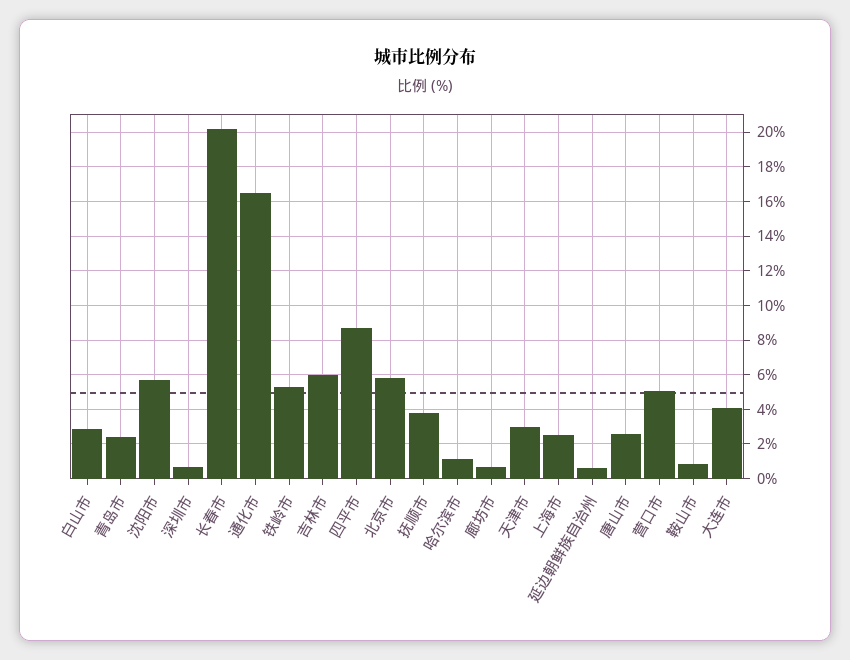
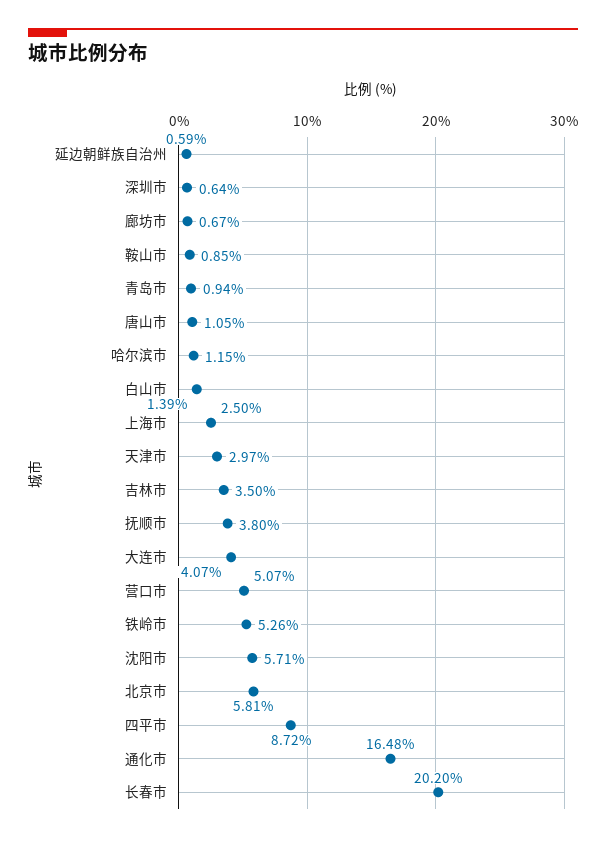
  {
-   "白山市": 3,
+   "白山市": 1.39,
-   "青岛市": 2.5,
+   "青岛市": 0.94,
    "沈阳市": 5.71,
    "深圳市": 0.64,
    "长春市": 20.2,
    "通化市": 16.48,
    "铁岭市": 5.26,
-   "吉林市": 6,
+   "吉林市": 3.5,
    "四平市": 8.72,
    "北京市": 5.81,
    "抚顺市": 3.8,
    "哈尔滨市": 1.15,
    "廊坊市": 0.67,
    "天津市": 2.97,
    "上海市": 2.5,
    "延边朝鲜族自治州": 0.59,
-   "唐山市": 2.5,
+   "唐山市": 1.05,
    "营口市": 5.07,
    "鞍山市": 0.85,
    "大连市": 4.07
  }

